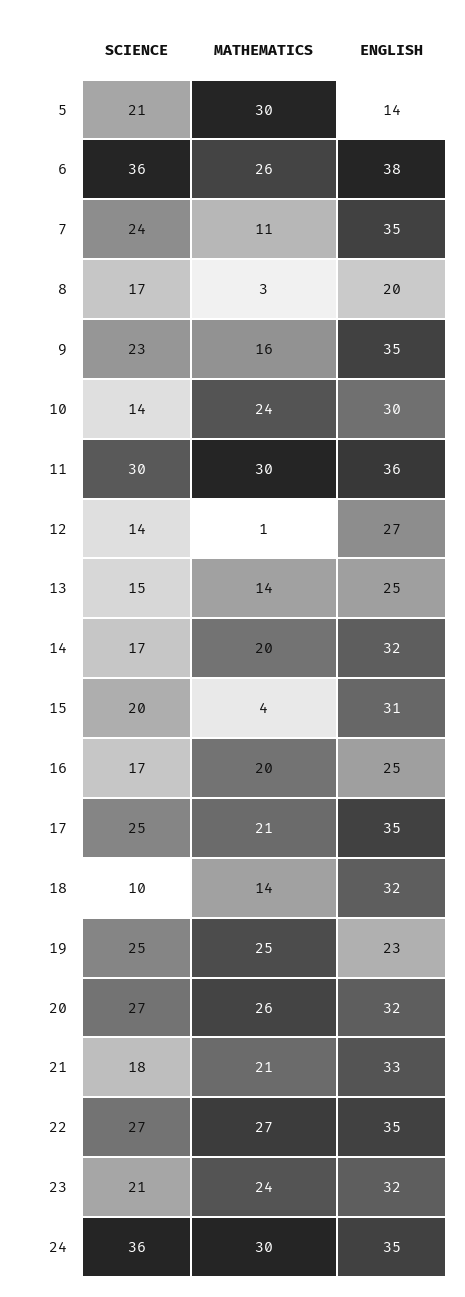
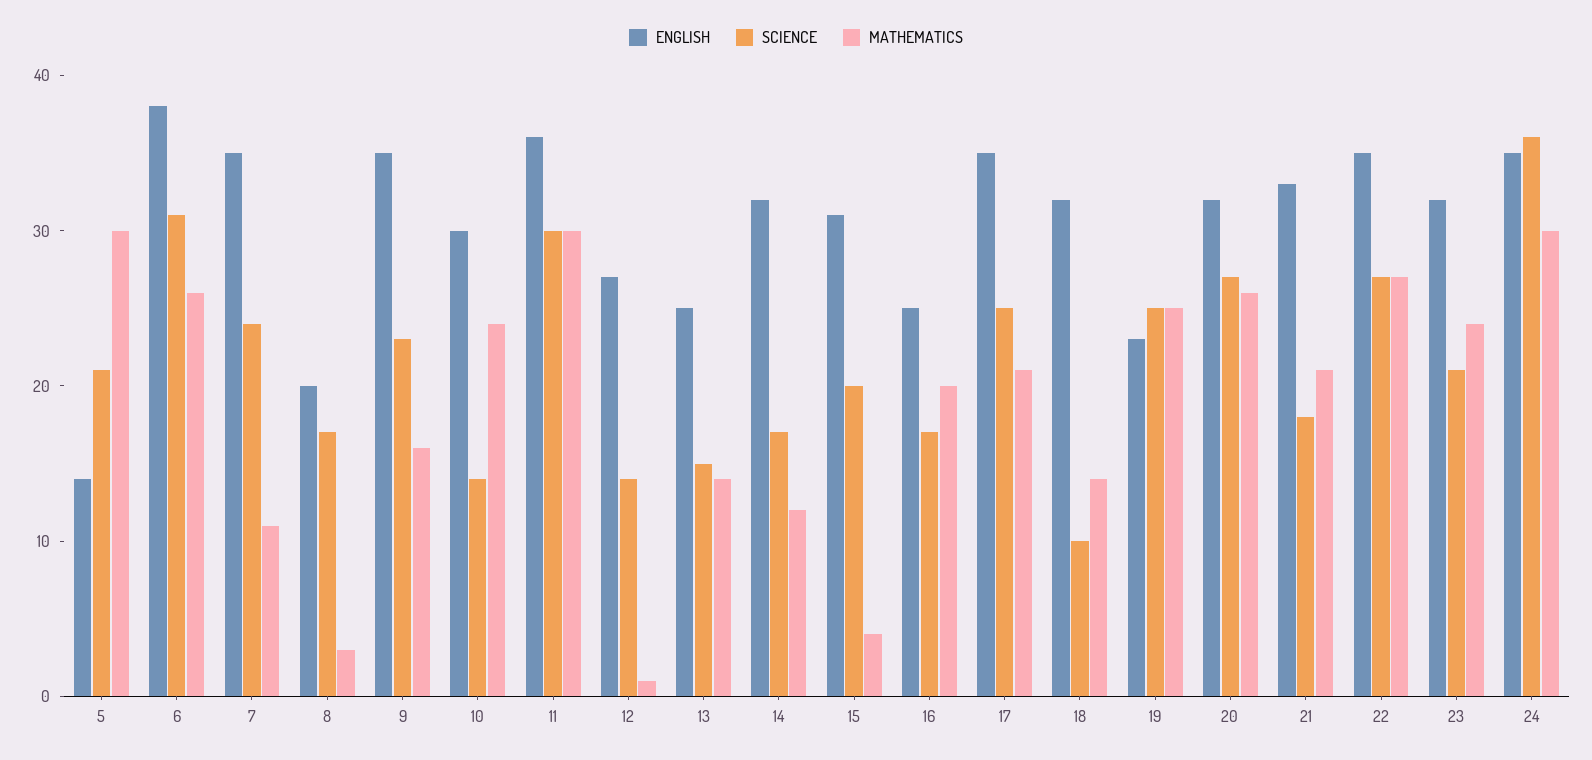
  {
    "SCIENCE": {
      "5": 21,
-     "6": 36,
+     "6": 31,
      "7": 24,
      "8": 17,
      "9": 23,
      "10": 14,
      "11": 30,
      "12": 14,
      "13": 15,
      "14": 17,
      "15": 20,
      "16": 17,
      "17": 25,
      "18": 10,
      "19": 25,
      "20": 27,
      "21": 18,
      "22": 27,
      "23": 21,
      "24": 36
    },
    "MATHEMATICS": {
      "5": 30,
      "6": 26,
      "7": 11,
      "8": 3,
      "9": 16,
      "10": 24,
      "11": 30,
      "12": 1,
      "13": 14,
-     "14": 20,
+     "14": 12,
      "15": 4,
      "16": 20,
      "17": 21,
      "18": 14,
      "19": 25,
      "20": 26,
      "21": 21,
      "22": 27,
      "23": 24,
      "24": 30
    },
    "ENGLISH": {
      "5": 14,
      "6": 38,
      "7": 35,
      "8": 20,
      "9": 35,
      "10": 30,
      "11": 36,
      "12": 27,
      "13": 25,
      "14": 32,
      "15": 31,
      "16": 25,
      "17": 35,
      "18": 32,
      "19": 23,
      "20": 32,
      "21": 33,
      "22": 35,
      "23": 32,
      "24": 35
    }
  }

